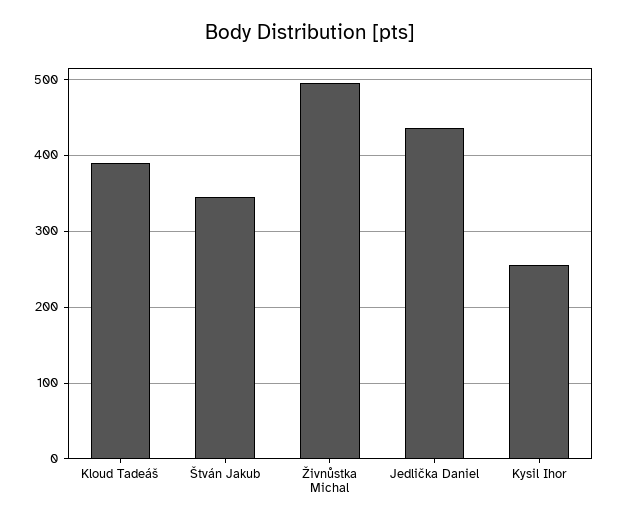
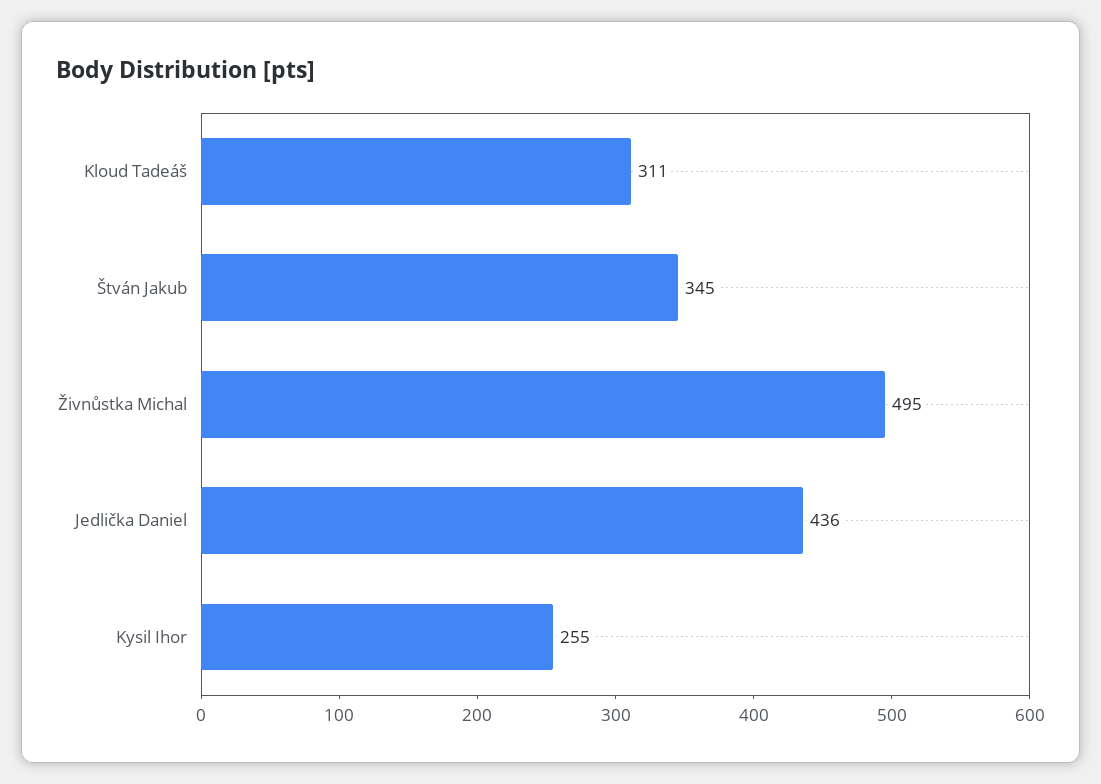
  {
-   "Kloud Tadeáš": 390,
+   "Kloud Tadeáš": 311,
    "Štván Jakub": 345,
    "Živnůstka Michal": 495,
    "Jedlička Daniel": 436,
    "Kysil Ihor": 255
  }

